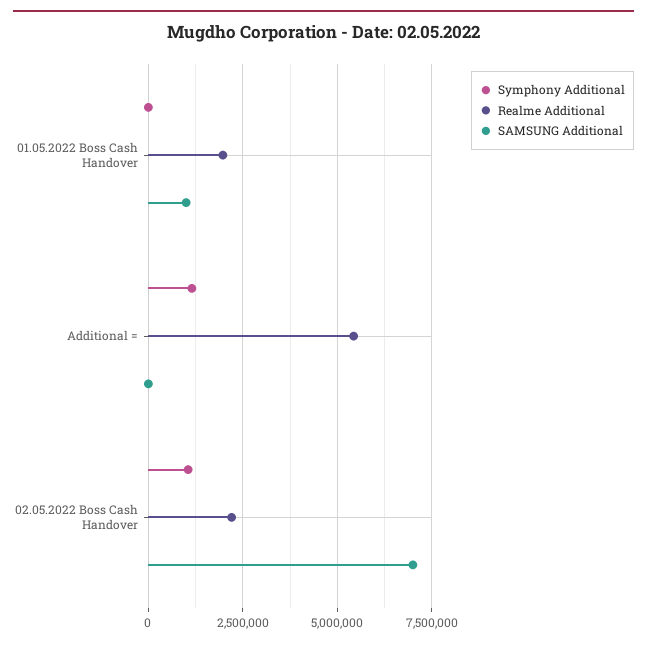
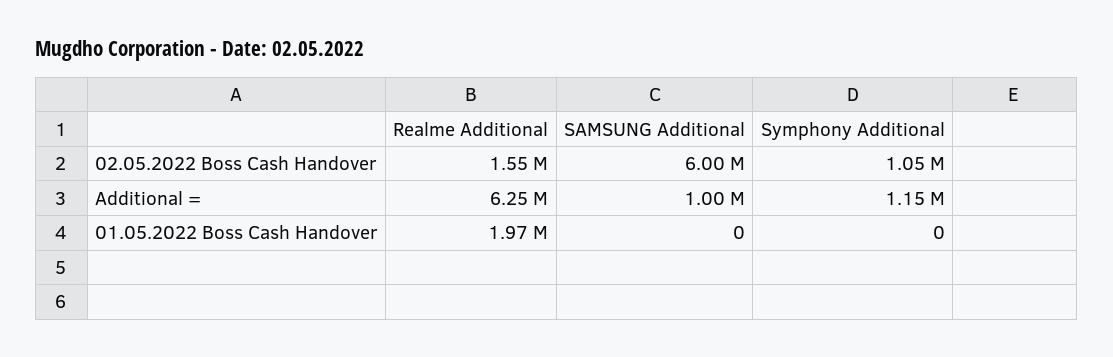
  {
    "Symphony Additional": {
      "01.05.2022 Boss Cash Handover": 0,
      "Additional =": 1150000,
      "02.05.2022 Boss Cash Handover": 1050000
    },
    "Realme Additional": {
      "01.05.2022 Boss Cash Handover": 1970000,
-     "Additional =": 5500000,
+     "Additional =": 6250000,
-     "02.05.2022 Boss Cash Handover": 2250000
+     "02.05.2022 Boss Cash Handover": 1550000
    },
    "SAMSUNG Additional": {
-     "01.05.2022 Boss Cash Handover": 1000000,
+     "01.05.2022 Boss Cash Handover": 0,
-     "Additional =": 0,
+     "Additional =": 1000000,
-     "02.05.2022 Boss Cash Handover": 7000000
+     "02.05.2022 Boss Cash Handover": 6000000
    }
  }

